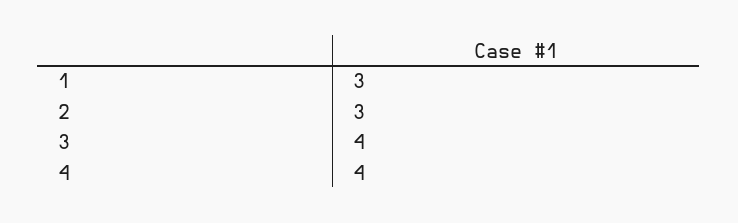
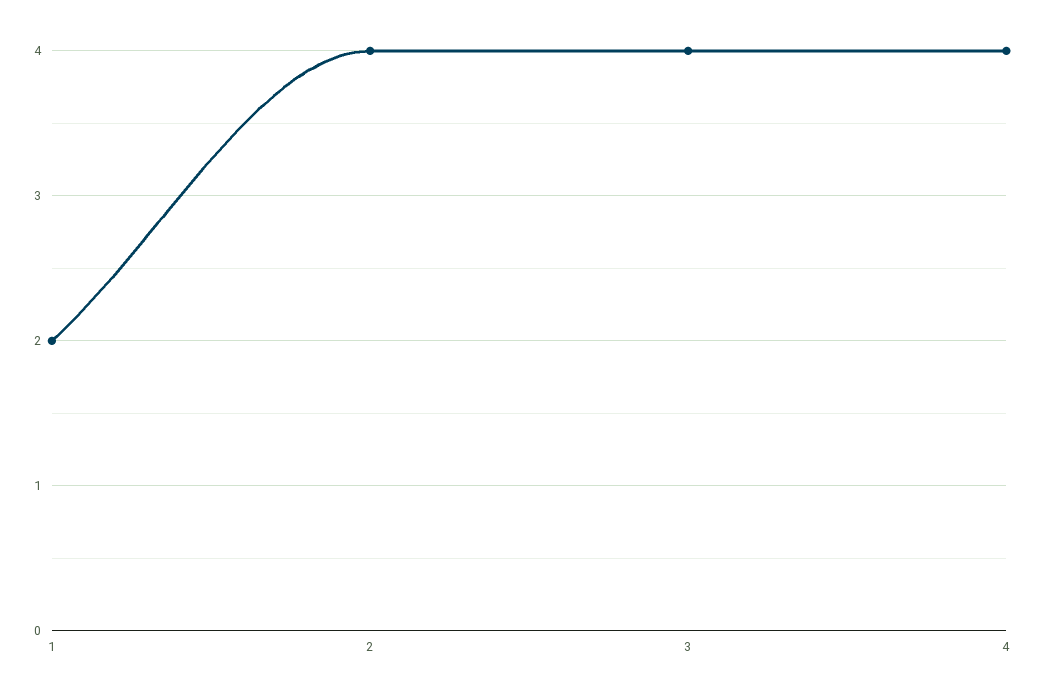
  {
-   "1": 3,
+   "1": 2,
-   "2": 3,
+   "2": 4,
    "3": 4,
    "4": 4
  }

